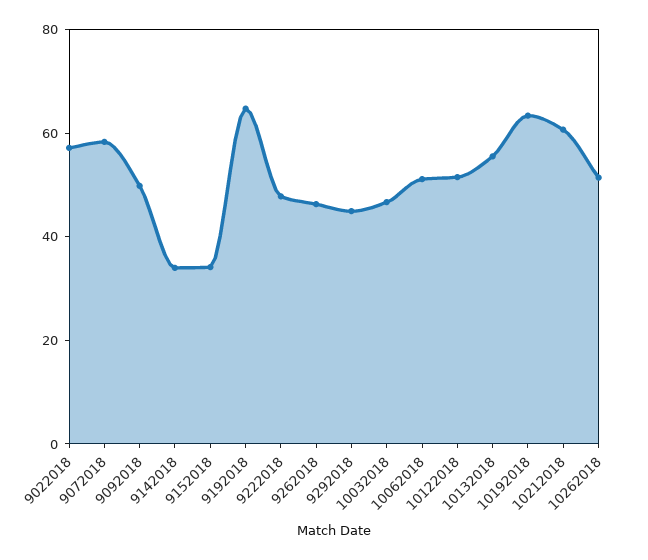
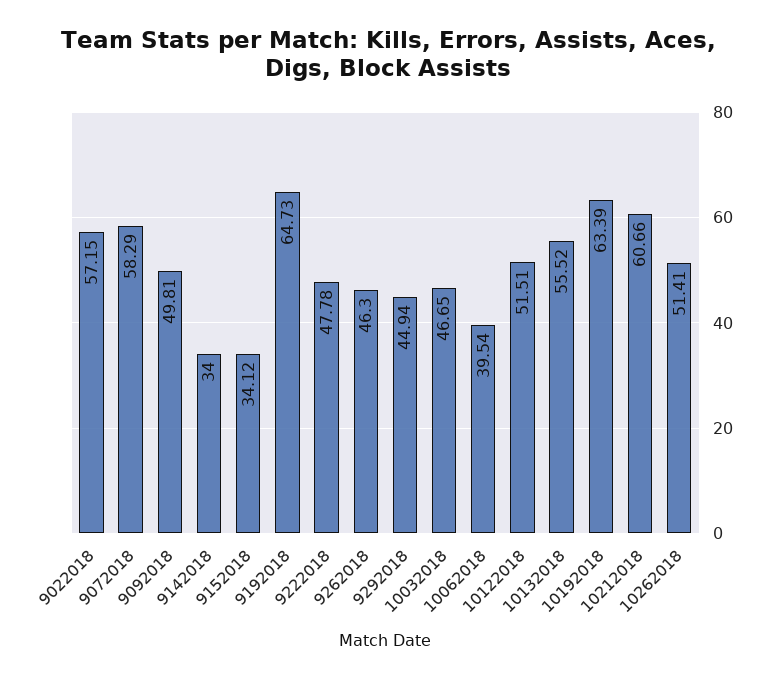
  {
    "9022018": 57.15,
    "9072018": 58.29,
    "9092018": 49.81,
    "9142018": 34,
    "9152018": 34.12,
    "9192018": 64.73,
    "9222018": 47.78,
    "9262018": 46.3,
    "9292018": 44.94,
    "10032018": 46.65,
-   "10062018": 50,
+   "10062018": 39.54,
    "10122018": 51.51,
    "10132018": 55.52,
    "10192018": 63.39,
    "10212018": 60.66,
    "10262018": 51.41
  }

